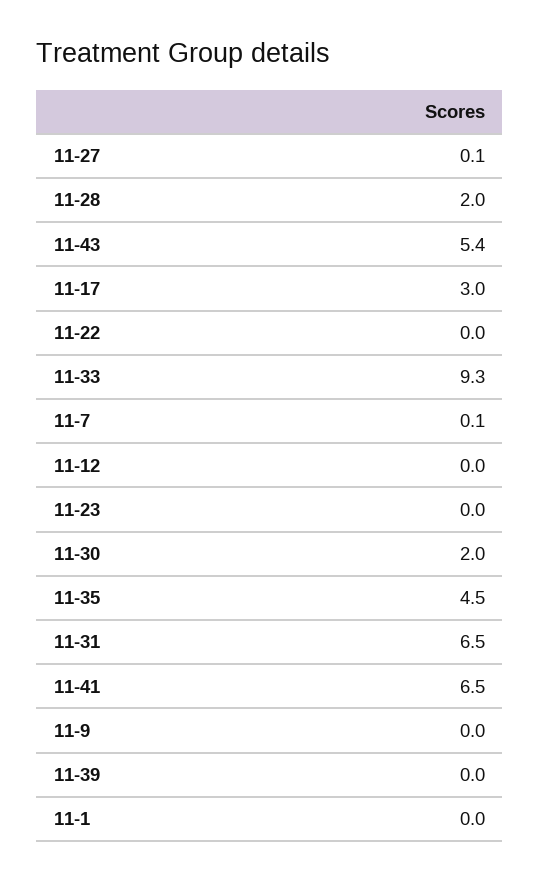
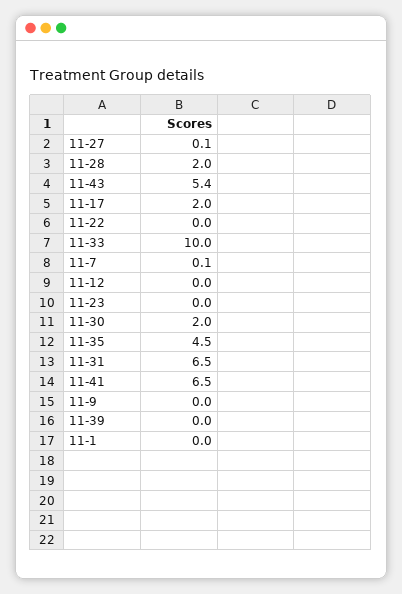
  {
    "11-27": 0.1,
    "11-28": 2,
    "11-43": 5.4,
-   "11-17": 3,
+   "11-17": 2,
    "11-22": 0,
-   "11-33": 9.3,
+   "11-33": 10,
    "11-7": 0.1,
    "11-12": 0,
    "11-23": 0,
    "11-30": 2,
    "11-35": 4.5,
    "11-31": 6.5,
    "11-41": 6.5,
    "11-9": 0,
    "11-39": 0,
    "11-1": 0
  }

